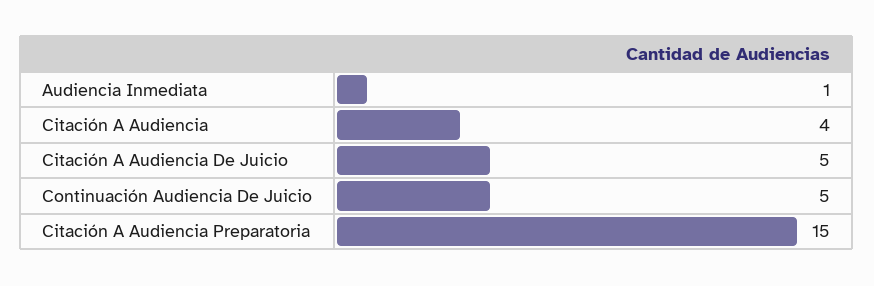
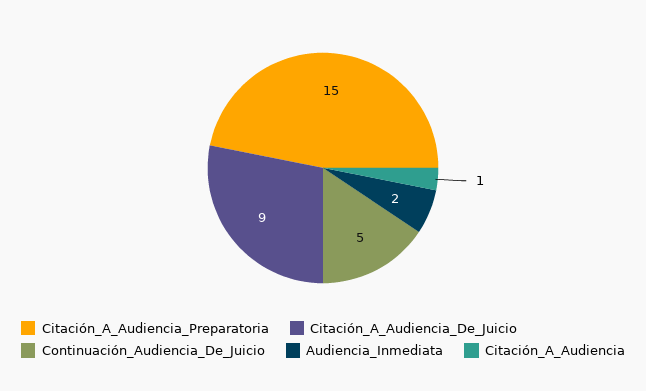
  {
-   "Audiencia Inmediata": 1,
+   "Audiencia Inmediata": 2,
-   "Citación A Audiencia": 4,
+   "Citación A Audiencia": 1,
-   "Citación A Audiencia De Juicio": 5,
+   "Citación A Audiencia De Juicio": 9,
    "Continuación Audiencia De Juicio": 5,
    "Citación A Audiencia Preparatoria": 15
  }

